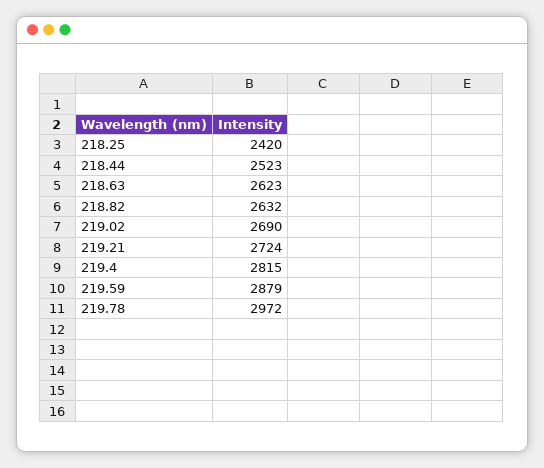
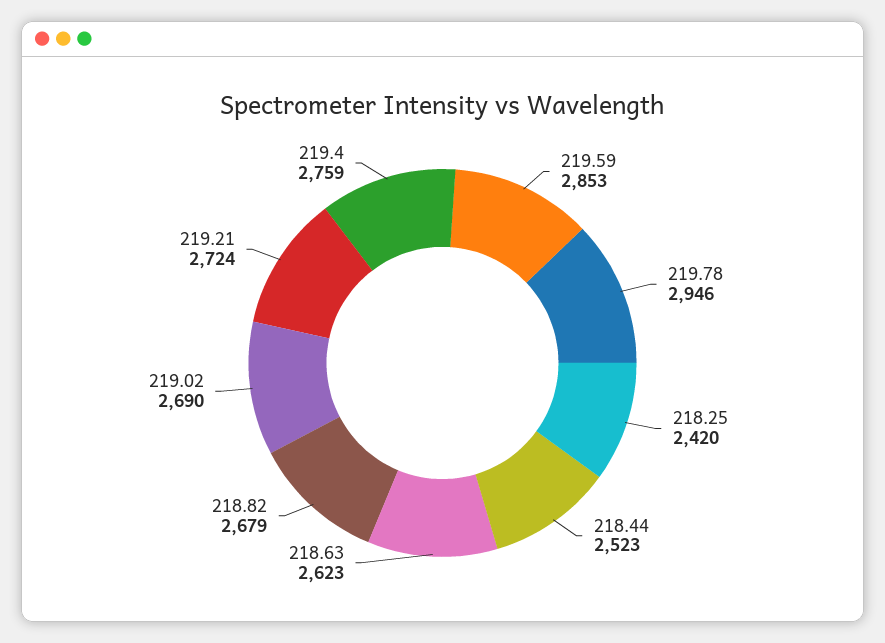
  {
    "218.25": 2420,
    "218.44": 2523,
    "218.63": 2623,
-   "218.82": 2632,
+   "218.82": 2679,
    "219.02": 2690,
    "219.21": 2724,
-   "219.4": 2815,
+   "219.4": 2759,
-   "219.59": 2879,
+   "219.59": 2853,
-   "219.78": 2972
+   "219.78": 2946
  }

